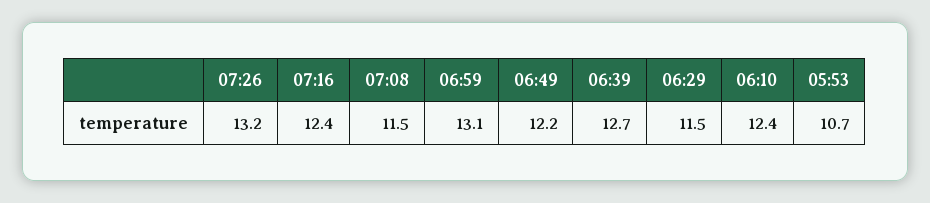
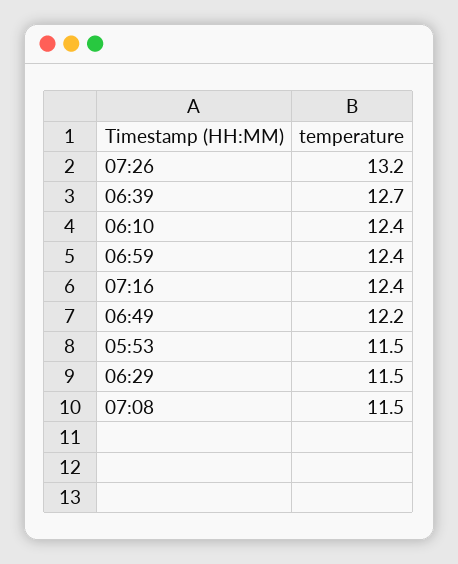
  {
    "07:26": 13.2,
    "07:16": 12.4,
    "07:08": 11.5,
-   "06:59": 13.1,
+   "06:59": 12.4,
    "06:49": 12.2,
    "06:39": 12.7,
    "06:29": 11.5,
    "06:10": 12.4,
-   "05:53": 10.7
+   "05:53": 11.5
  }

